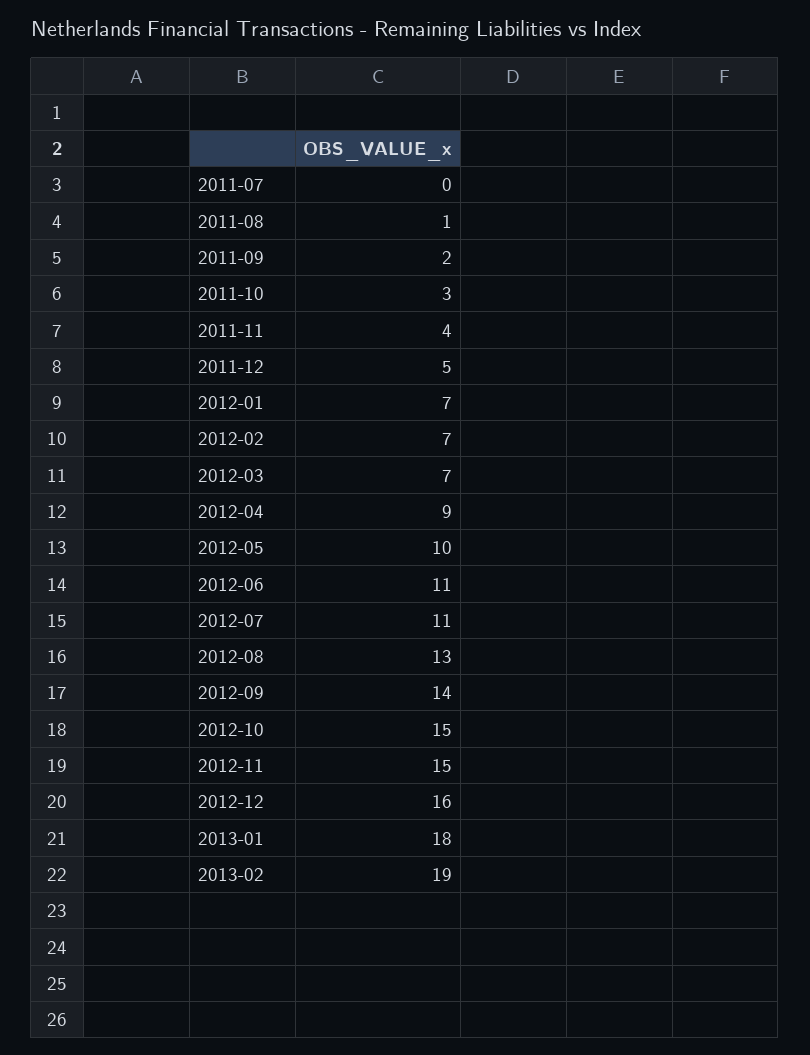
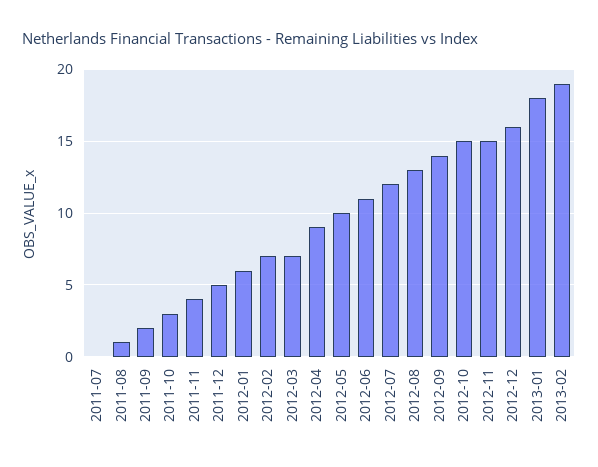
  {
    "2011-07": 0,
    "2011-08": 1,
    "2011-09": 2,
    "2011-10": 3,
    "2011-11": 4,
    "2011-12": 5,
-   "2012-01": 7,
+   "2012-01": 6,
    "2012-02": 7,
    "2012-03": 7,
    "2012-04": 9,
    "2012-05": 10,
    "2012-06": 11,
-   "2012-07": 11,
+   "2012-07": 12,
    "2012-08": 13,
    "2012-09": 14,
    "2012-10": 15,
    "2012-11": 15,
    "2012-12": 16,
    "2013-01": 18,
    "2013-02": 19
  }

